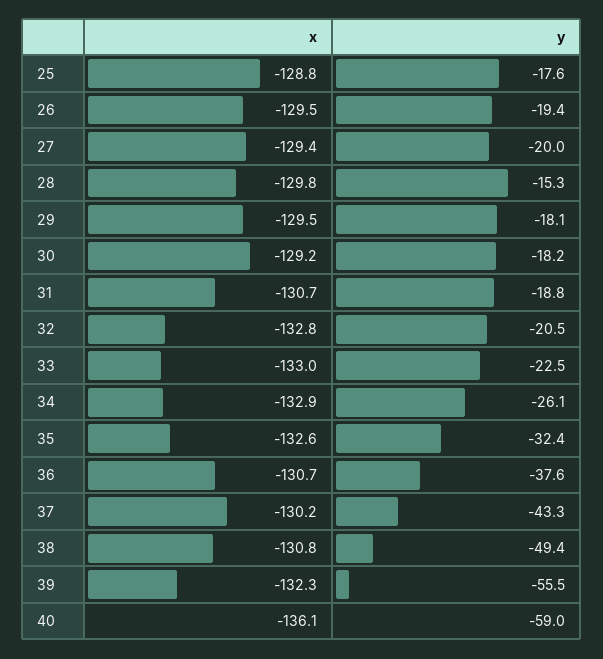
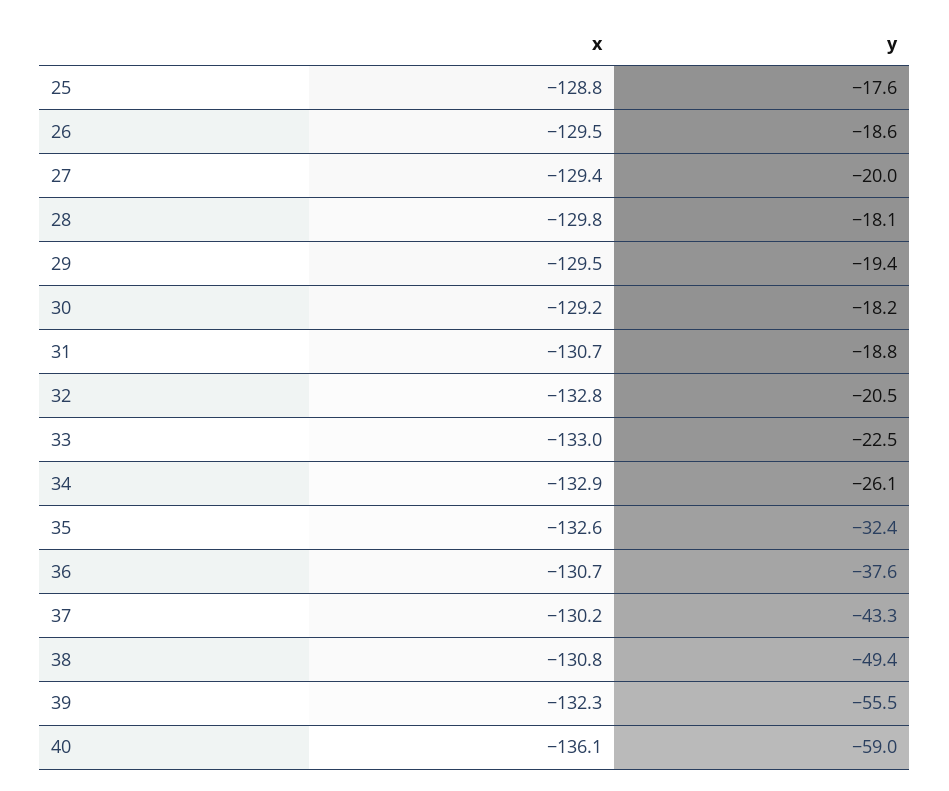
  {
    "x": {
      "25": -128.8,
      "26": -129.5,
      "27": -129.4,
      "28": -129.8,
      "29": -129.5,
      "30": -129.2,
      "31": -130.7,
      "32": -132.8,
      "33": -133,
      "34": -132.9,
      "35": -132.6,
      "36": -130.7,
      "37": -130.2,
      "38": -130.8,
      "39": -132.3,
      "40": -136.1
    },
    "y": {
      "25": -17.6,
-     "26": -19.4,
+     "26": -18.6,
      "27": -20,
-     "28": -15.3,
+     "28": -18.1,
-     "29": -18.1,
+     "29": -19.4,
      "30": -18.2,
      "31": -18.8,
      "32": -20.5,
      "33": -22.5,
      "34": -26.1,
      "35": -32.4,
      "36": -37.6,
      "37": -43.3,
      "38": -49.4,
      "39": -55.5,
      "40": -59
    }
  }

